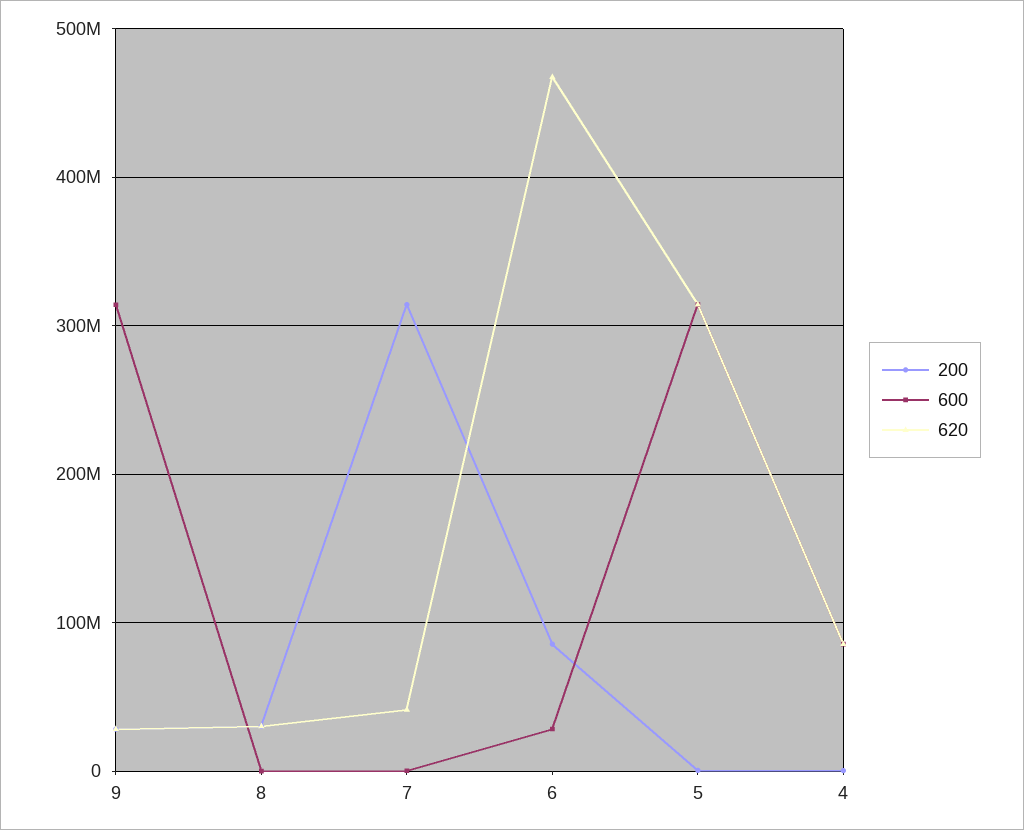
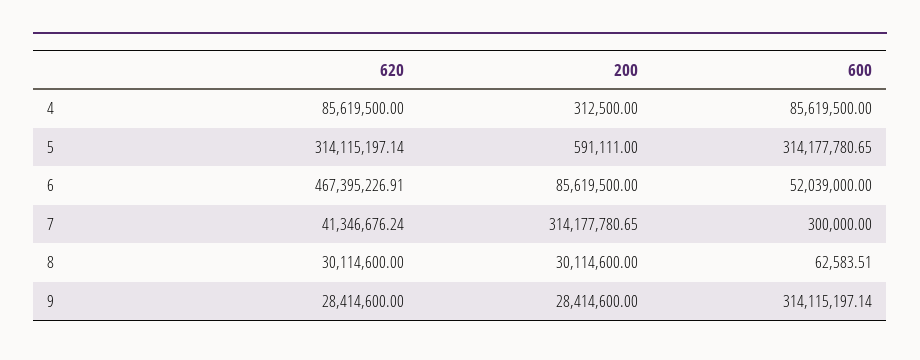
  {
    "200": {
      "9": 28414600,
      "8": 30114600,
      "7": 314177780.65,
      "6": 85619500,
      "5": 591111,
      "4": 312500
    },
    "600": {
      "9": 314115197.14,
      "8": 62583.51,
      "7": 300000,
-     "6": 30000000,
+     "6": 52039000,
      "5": 314177780.65,
      "4": 85619500
    },
    "620": {
      "9": 28414600,
      "8": 30114600,
      "7": 41346676.24,
      "6": 467395226.91,
      "5": 314115197.14,
      "4": 85619500
    }
  }

